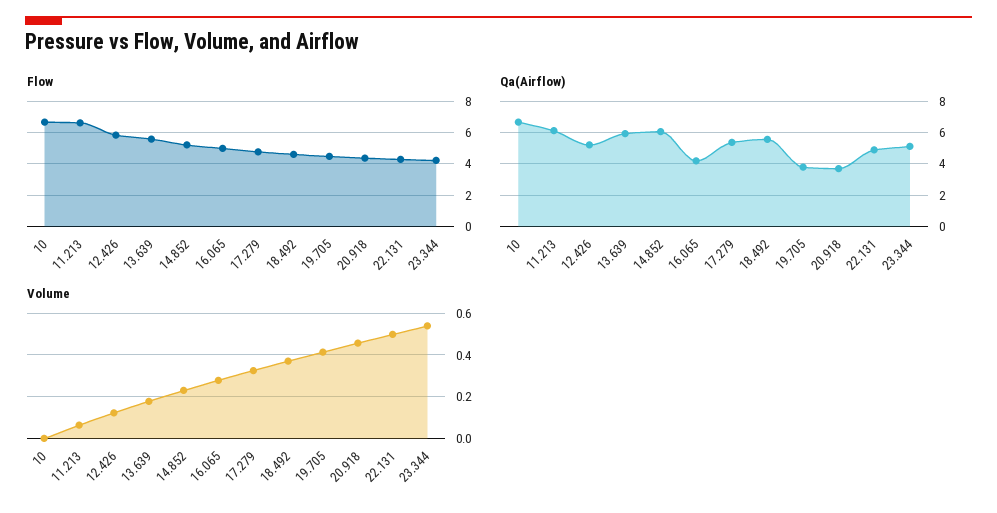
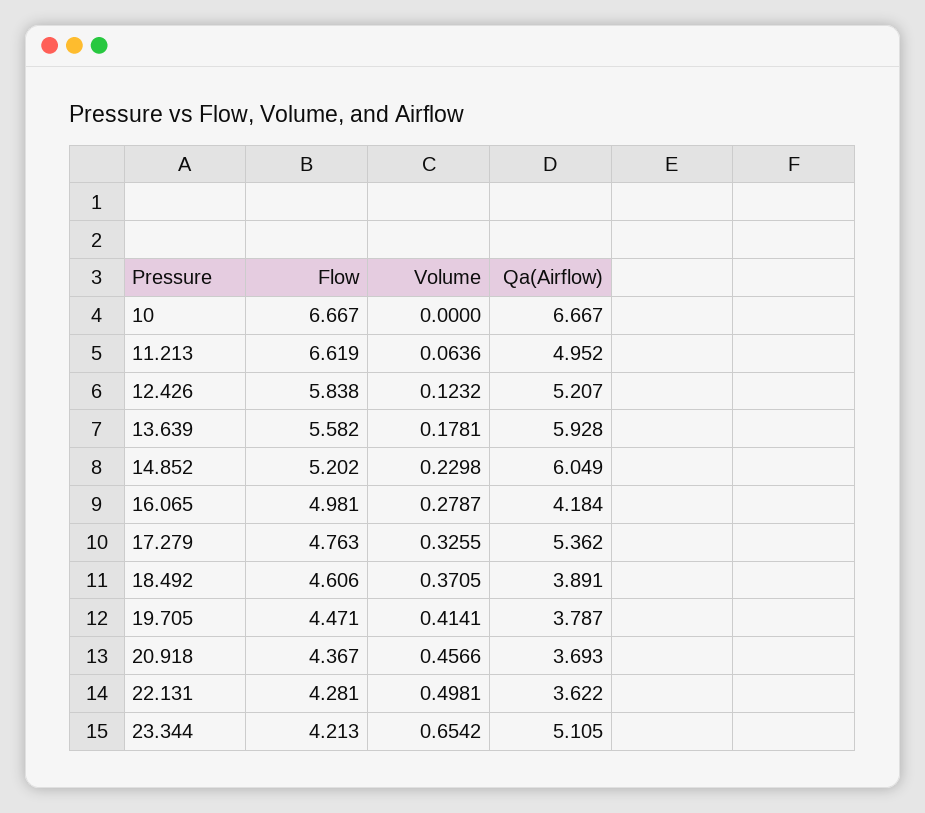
  {
    "Flow": {
      "10": 6.667,
      "11.213": 6.619,
      "12.426": 5.838,
      "13.639": 5.582,
      "14.852": 5.202,
      "16.065": 4.981,
      "17.279": 4.763,
      "18.492": 4.606,
      "19.705": 4.471,
      "20.918": 4.367,
      "22.131": 4.281,
      "23.344": 4.213
    },
    "Qa(Airflow)": {
      "10": 6.667,
-     "11.213": 6,
+     "11.213": 4.952,
      "12.426": 5.207,
      "13.639": 5.928,
      "14.852": 6.049,
      "16.065": 4.184,
      "17.279": 5.362,
-     "18.492": 5.5,
+     "18.492": 3.891,
      "19.705": 3.787,
      "20.918": 3.693,
-     "22.131": 5,
+     "22.131": 3.622,
      "23.344": 5.105
    },
    "Volume": {
      "10": 0,
      "11.213": 0.0636,
      "12.426": 0.1232,
      "13.639": 0.1781,
      "14.852": 0.2298,
      "16.065": 0.2787,
      "17.279": 0.3255,
      "18.492": 0.3705,
      "19.705": 0.4141,
      "20.918": 0.4566,
      "22.131": 0.4981,
-     "23.344": 0.55
+     "23.344": 0.6542
    }
  }

